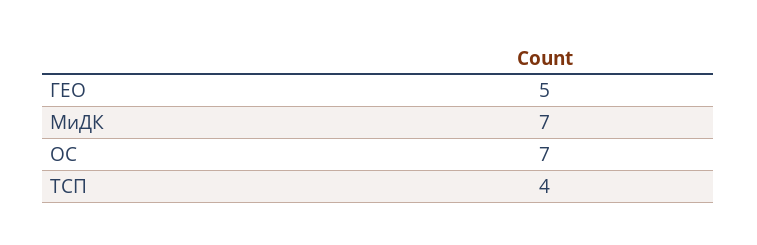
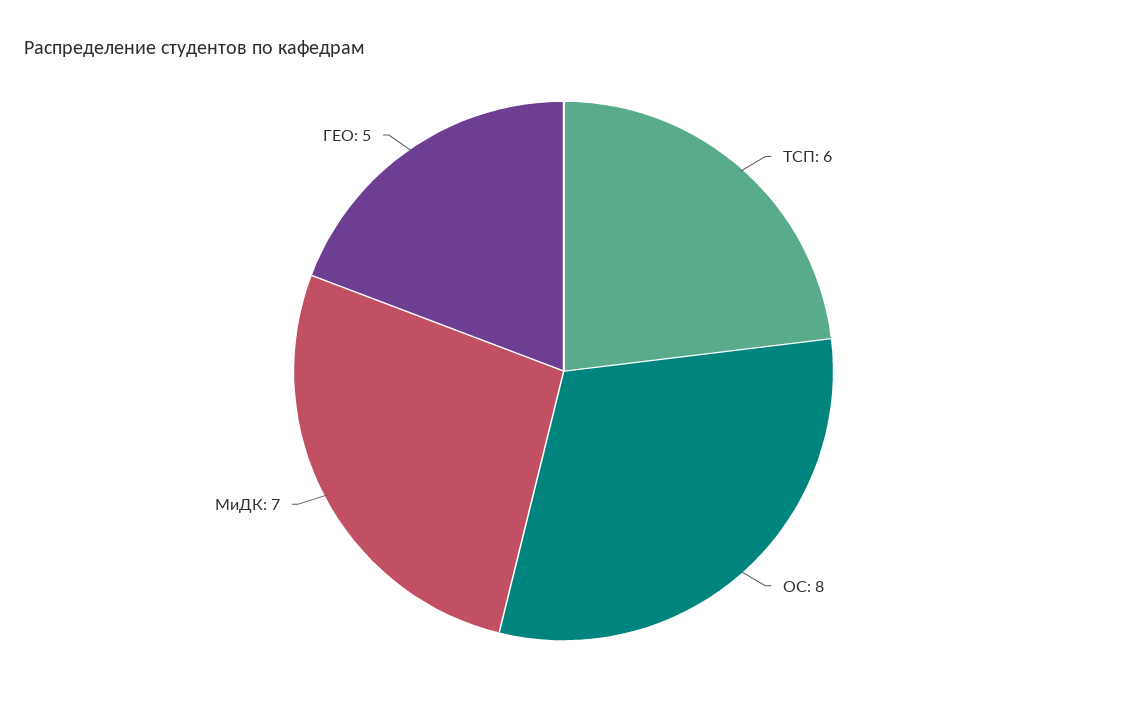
  {
    "ГЕО": 5,
    "МиДК": 7,
-   "ОС": 7,
+   "ОС": 8,
-   "ТСП": 4
+   "ТСП": 6
  }

